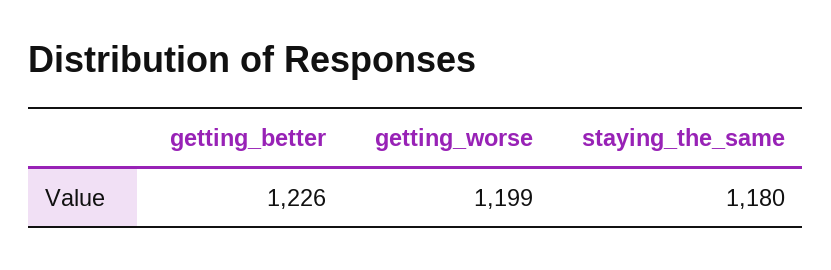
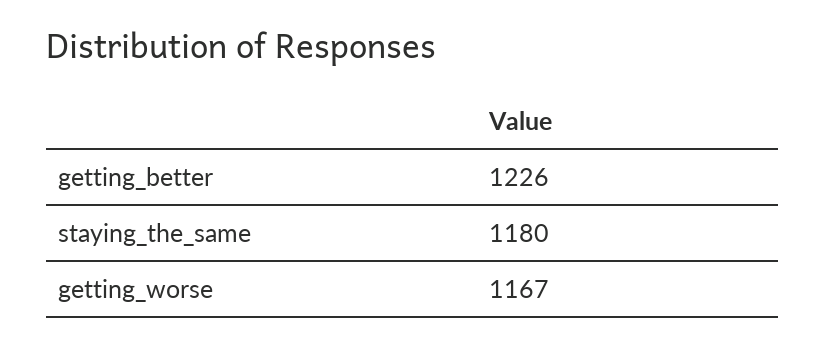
  {
    "getting_better": 1226,
-   "getting_worse": 1199,
+   "getting_worse": 1167,
    "staying_the_same": 1180
  }

